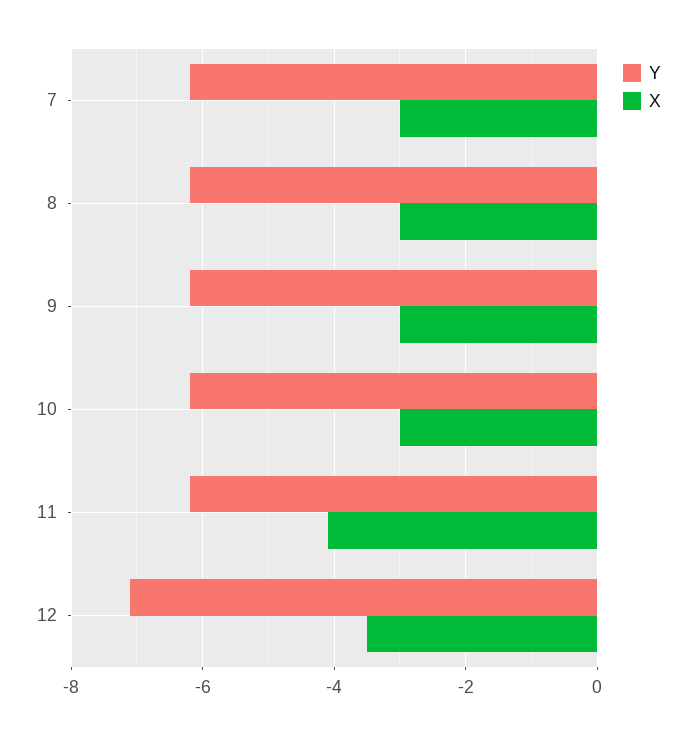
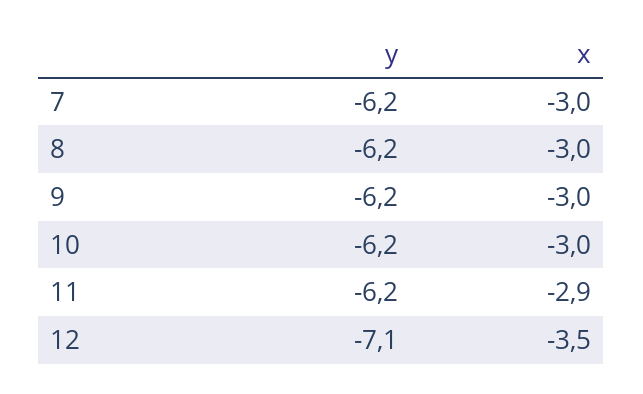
  {
    "Y": {
      "7": -6.2,
      "8": -6.2,
      "9": -6.2,
      "10": -6.2,
      "11": -6.2,
      "12": -7.1
    },
    "X": {
      "7": -3,
      "8": -3,
      "9": -3,
      "10": -3,
-     "11": -4,
+     "11": -2.9,
      "12": -3.5
    }
  }

